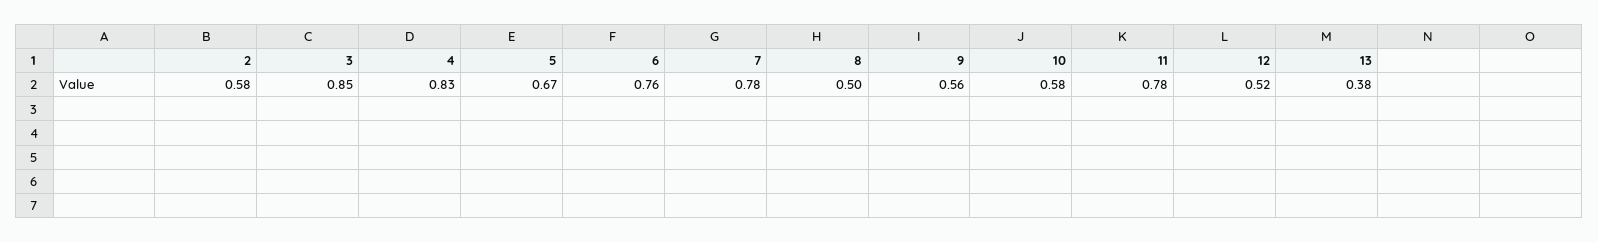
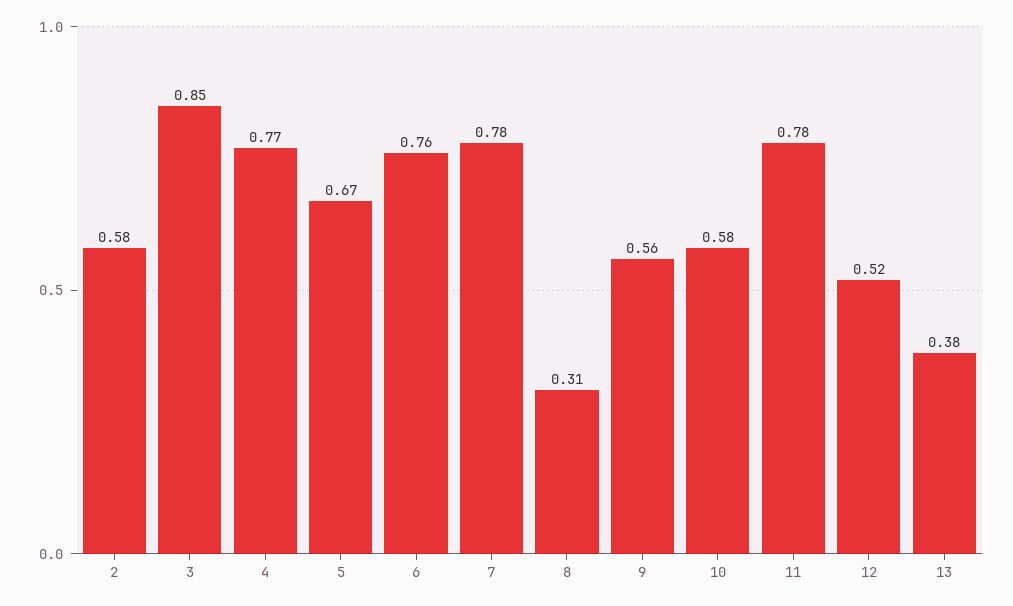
  {
    "2": 0.58,
    "3": 0.85,
-   "4": 0.83,
+   "4": 0.77,
    "5": 0.67,
    "6": 0.76,
    "7": 0.78,
-   "8": 0.5,
+   "8": 0.31,
    "9": 0.56,
    "10": 0.58,
    "11": 0.78,
    "12": 0.52,
    "13": 0.38
  }

